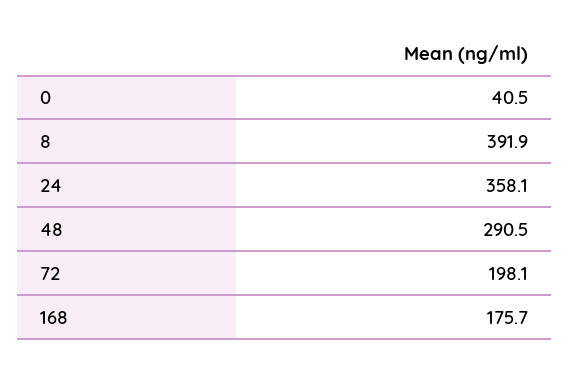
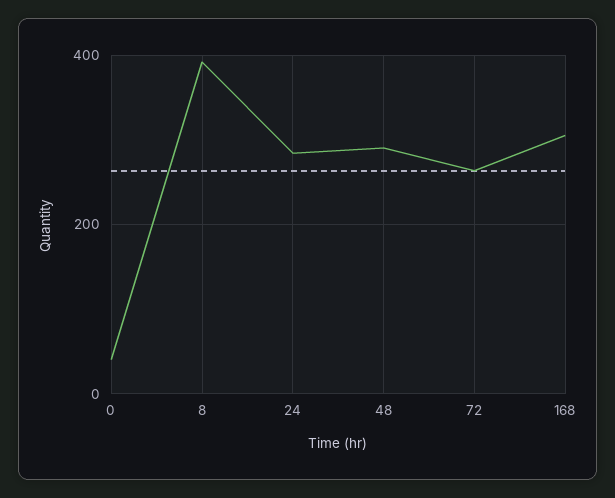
  {
    "0": 40.5,
    "8": 391.9,
-   "24": 358.1,
+   "24": 280,
    "48": 290.5,
-   "72": 198.1,
+   "72": 260,
-   "168": 175.7
+   "168": 300
  }

